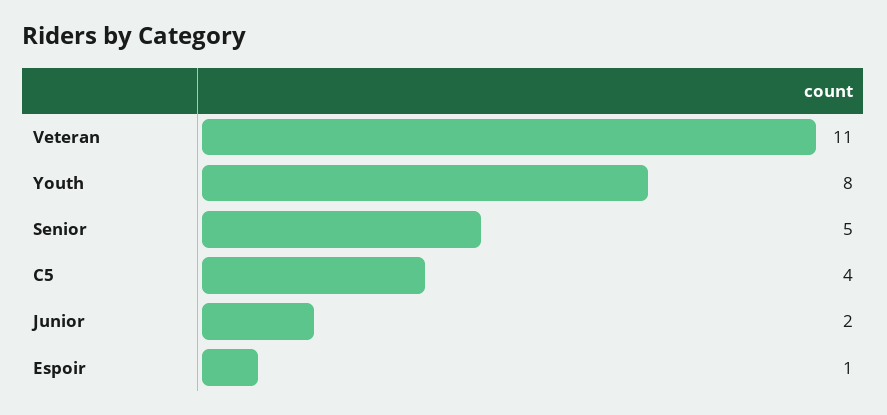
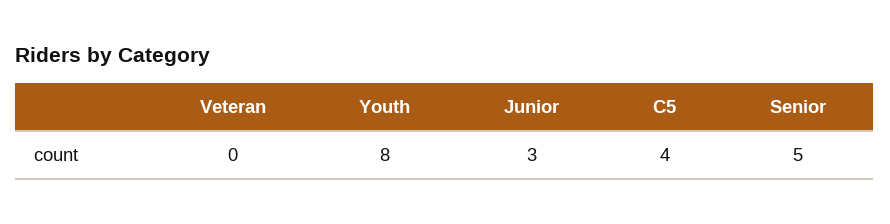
  {
-   "Veteran": 11,
+   "Veteran": 0,
    "Youth": 8,
    "Senior": 5,
    "C5": 4,
-   "Junior": 2,
+   "Junior": 3
-   "Espoir": 1
  }

